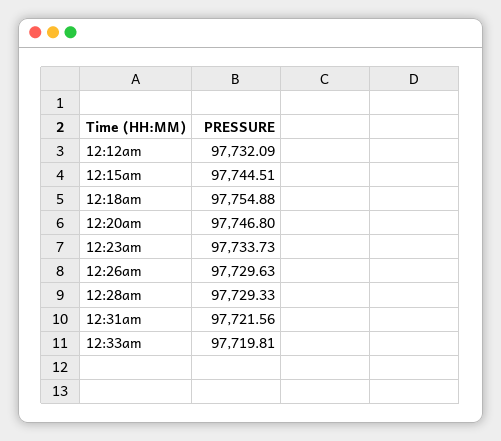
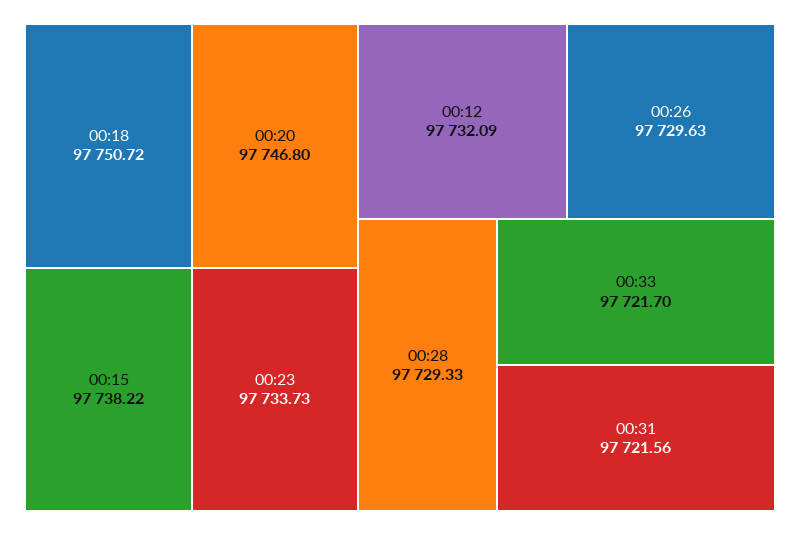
  {
    "12:12am": 97732.09,
-   "12:15am": 97744.51,
+   "12:15am": 97738.22,
-   "12:18am": 97754.88,
+   "12:18am": 97750.72,
    "12:20am": 97746.8,
    "12:23am": 97733.73,
    "12:26am": 97729.63,
    "12:28am": 97729.33,
    "12:31am": 97721.56,
-   "12:33am": 97719.81
+   "12:33am": 97721.7
  }

